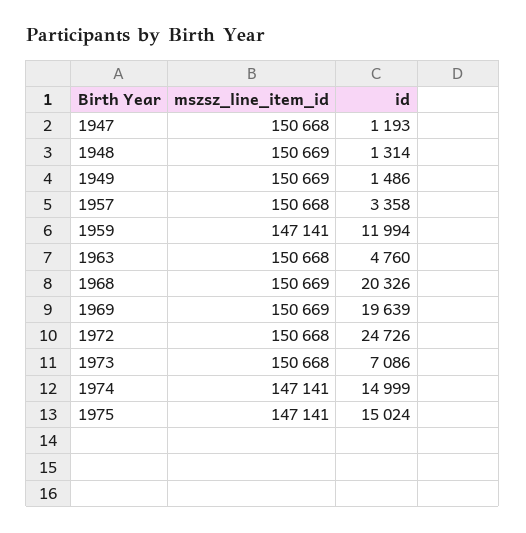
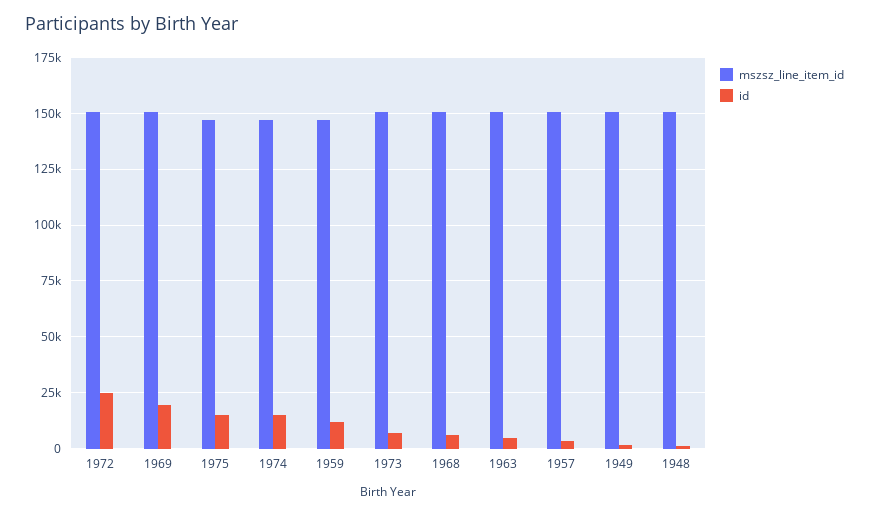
  {
    "mszsz_line_item_id": {
-     "1947": 150668,
      "1948": 150669,
      "1949": 150669,
      "1957": 150668,
      "1959": 147141,
      "1963": 150668,
      "1968": 150669,
      "1969": 150669,
      "1972": 150668,
      "1973": 150668,
      "1974": 147141,
      "1975": 147141
    },
    "id": {
-     "1947": 1193,
      "1948": 1314,
      "1949": 1486,
      "1957": 3358,
      "1959": 11994,
      "1963": 4760,
-     "1968": 20326,
+     "1968": 5000,
      "1969": 19639,
      "1972": 24726,
      "1973": 7086,
      "1974": 14999,
      "1975": 15024
    }
  }

